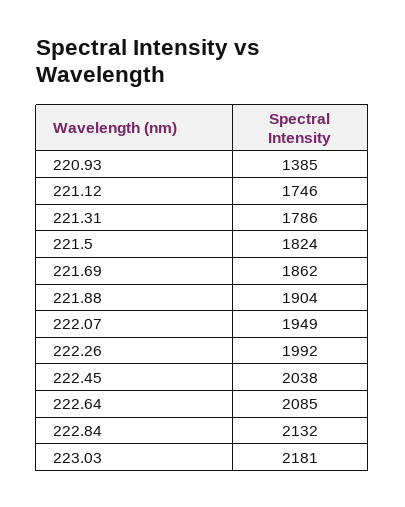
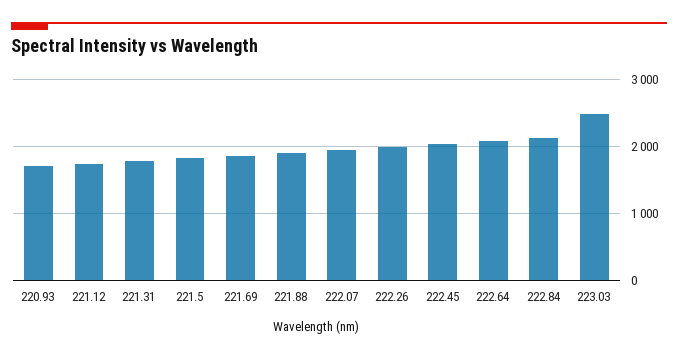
  {
-   "220.93": 1385,
+   "220.93": 1700,
    "221.12": 1746,
    "221.31": 1786,
    "221.5": 1824,
    "221.69": 1862,
    "221.88": 1904,
    "222.07": 1949,
    "222.26": 1992,
    "222.45": 2038,
    "222.64": 2085,
    "222.84": 2132,
-   "223.03": 2181
+   "223.03": 2500
  }

